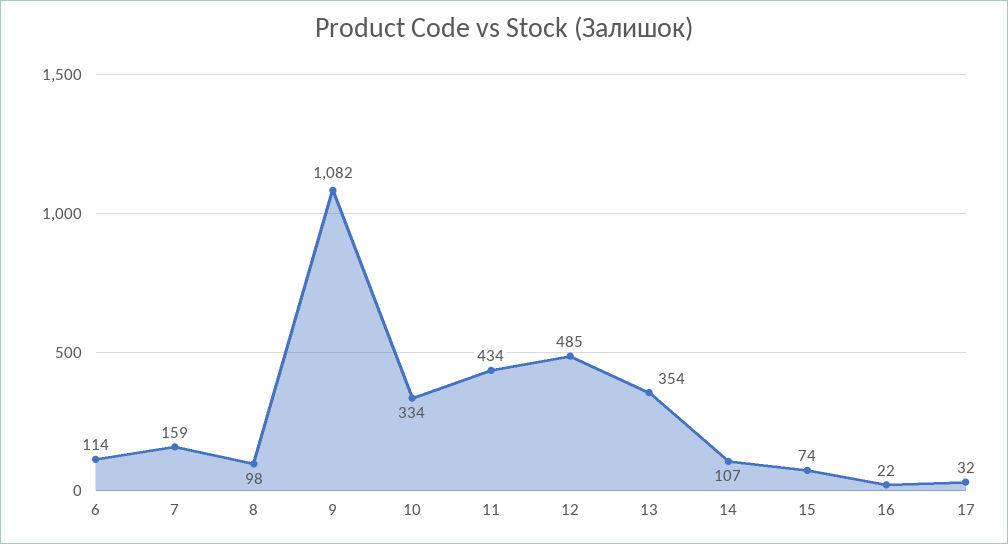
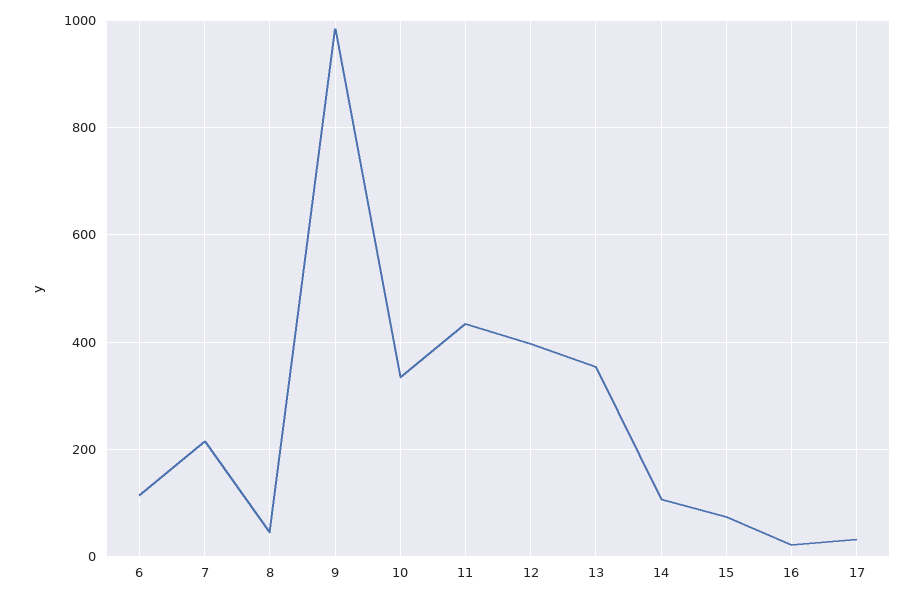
  {
    "6": 114,
-   "7": 159,
+   "7": 220,
-   "8": 98,
+   "8": 40,
-   "9": 1082,
+   "9": 980,
    "10": 334,
    "11": 434,
-   "12": 485,
+   "12": 400,
    "13": 354,
    "14": 107,
    "15": 74,
    "16": 22,
    "17": 32
  }

